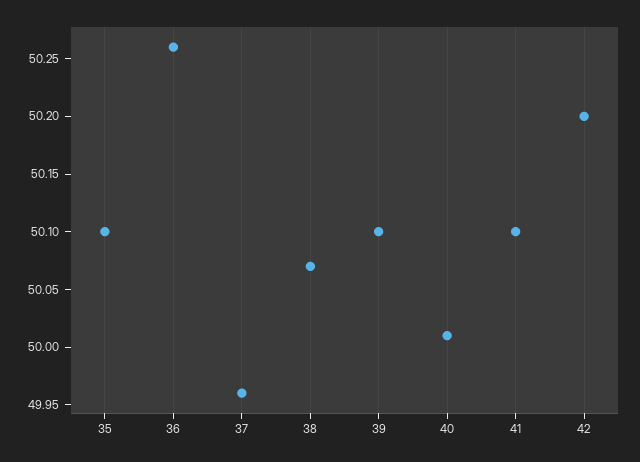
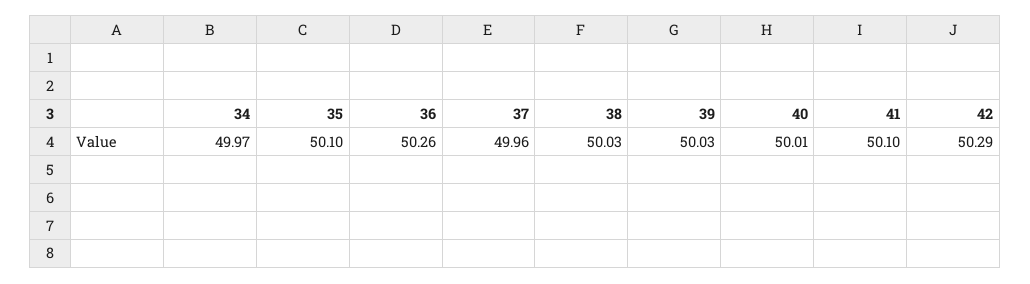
  {
    "35": 50.1,
    "36": 50.26,
    "37": 49.96,
-   "38": 50.07,
+   "38": 50.03,
-   "39": 50.1,
+   "39": 50.03,
    "40": 50.01,
    "41": 50.1,
-   "42": 50.2
+   "42": 50.29,
+   "34": 49.97
  }

